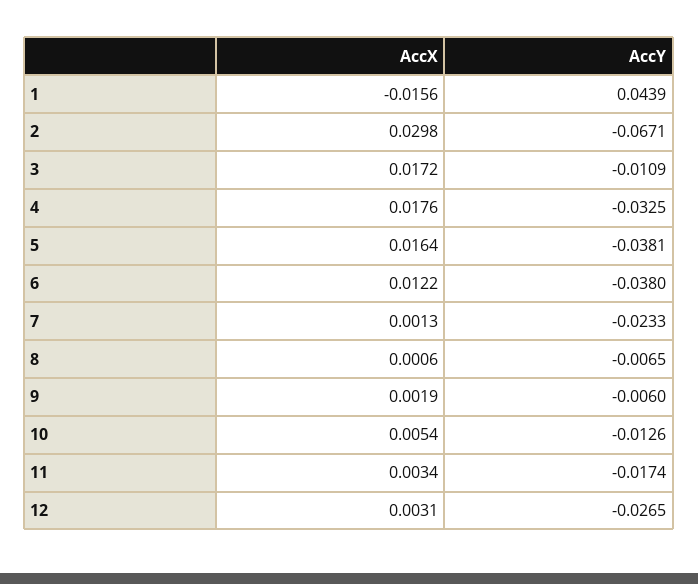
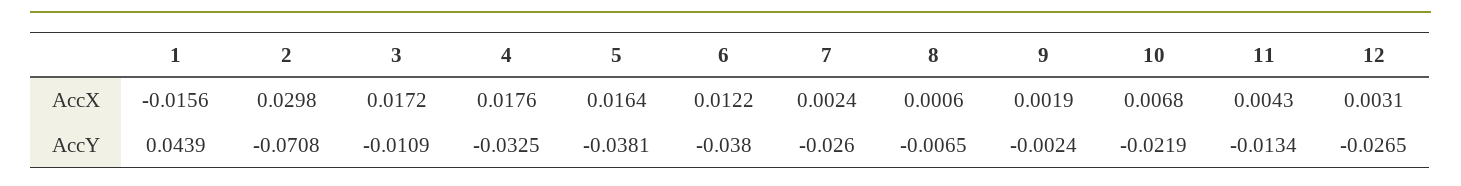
  {
    "AccX": {
      "1": -0.0156,
      "2": 0.0298,
      "3": 0.0172,
      "4": 0.0176,
      "5": 0.0164,
      "6": 0.0122,
-     "7": 0.0013,
+     "7": 0.0024,
      "8": 0.0006,
      "9": 0.0019,
-     "10": 0.0054,
+     "10": 0.0068,
-     "11": 0.0034,
+     "11": 0.0043,
      "12": 0.0031
    },
    "AccY": {
      "1": 0.0439,
-     "2": -0.0671,
+     "2": -0.0708,
      "3": -0.0109,
      "4": -0.0325,
      "5": -0.0381,
      "6": -0.038,
-     "7": -0.0233,
+     "7": -0.026,
      "8": -0.0065,
-     "9": -0.006,
+     "9": -0.0024,
-     "10": -0.0126,
+     "10": -0.0219,
-     "11": -0.0174,
+     "11": -0.0134,
      "12": -0.0265
    }
  }

